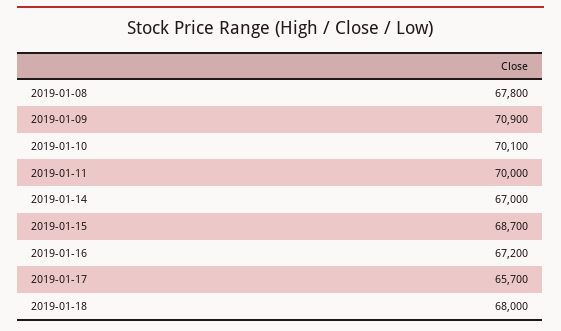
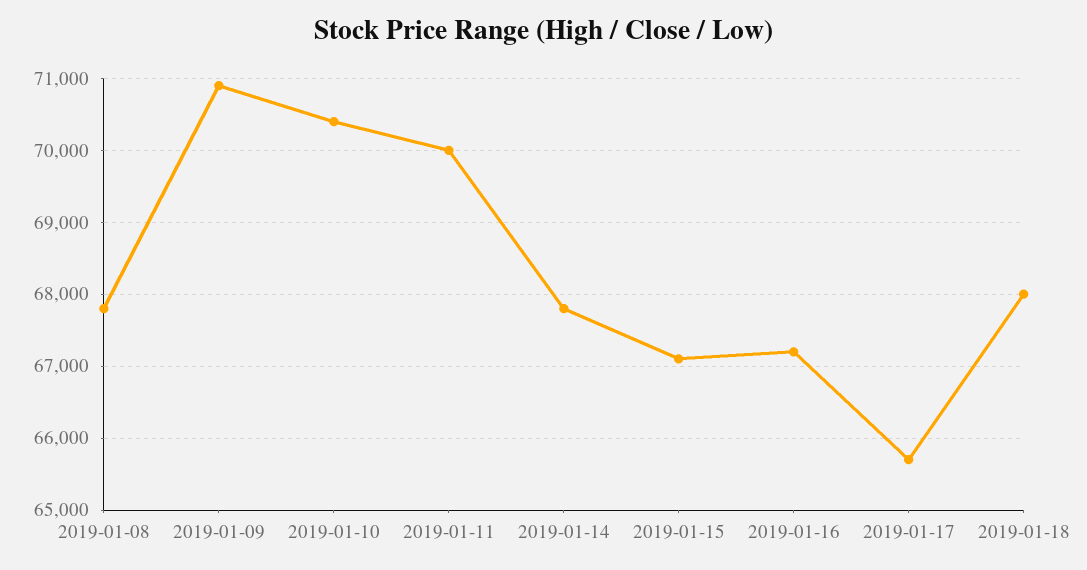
  {
    "2019-01-08": 67800,
    "2019-01-09": 70900,
-   "2019-01-10": 70100,
+   "2019-01-10": 70400,
    "2019-01-11": 70000,
-   "2019-01-14": 67000,
+   "2019-01-14": 67800,
-   "2019-01-15": 68700,
+   "2019-01-15": 67100,
    "2019-01-16": 67200,
    "2019-01-17": 65700,
    "2019-01-18": 68000
  }

